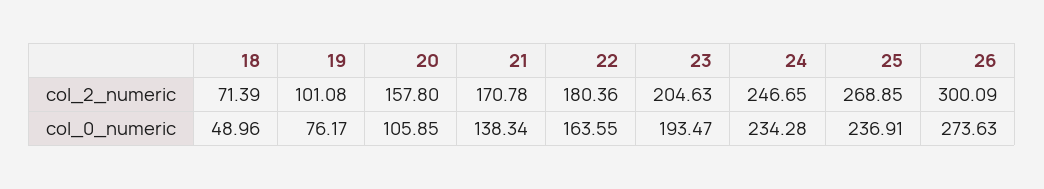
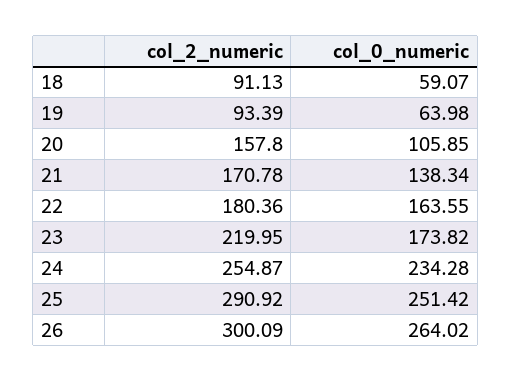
  {
    "18": {
-     "col_2_numeric": 71.39,
+     "col_2_numeric": 91.13,
-     "col_0_numeric": 48.96
+     "col_0_numeric": 59.07
    },
    "19": {
-     "col_2_numeric": 101.08,
+     "col_2_numeric": 93.39,
-     "col_0_numeric": 76.17
+     "col_0_numeric": 63.98
    },
    "20": {
      "col_2_numeric": 157.8,
      "col_0_numeric": 105.85
    },
    "21": {
      "col_2_numeric": 170.78,
      "col_0_numeric": 138.34
    },
    "22": {
      "col_2_numeric": 180.36,
      "col_0_numeric": 163.55
    },
    "23": {
-     "col_2_numeric": 204.63,
+     "col_2_numeric": 219.95,
-     "col_0_numeric": 193.47
+     "col_0_numeric": 173.82
    },
    "24": {
-     "col_2_numeric": 246.65,
+     "col_2_numeric": 254.87,
      "col_0_numeric": 234.28
    },
    "25": {
-     "col_2_numeric": 268.85,
+     "col_2_numeric": 290.92,
-     "col_0_numeric": 236.91
+     "col_0_numeric": 251.42
    },
    "26": {
      "col_2_numeric": 300.09,
-     "col_0_numeric": 273.63
+     "col_0_numeric": 264.02
    }
  }

